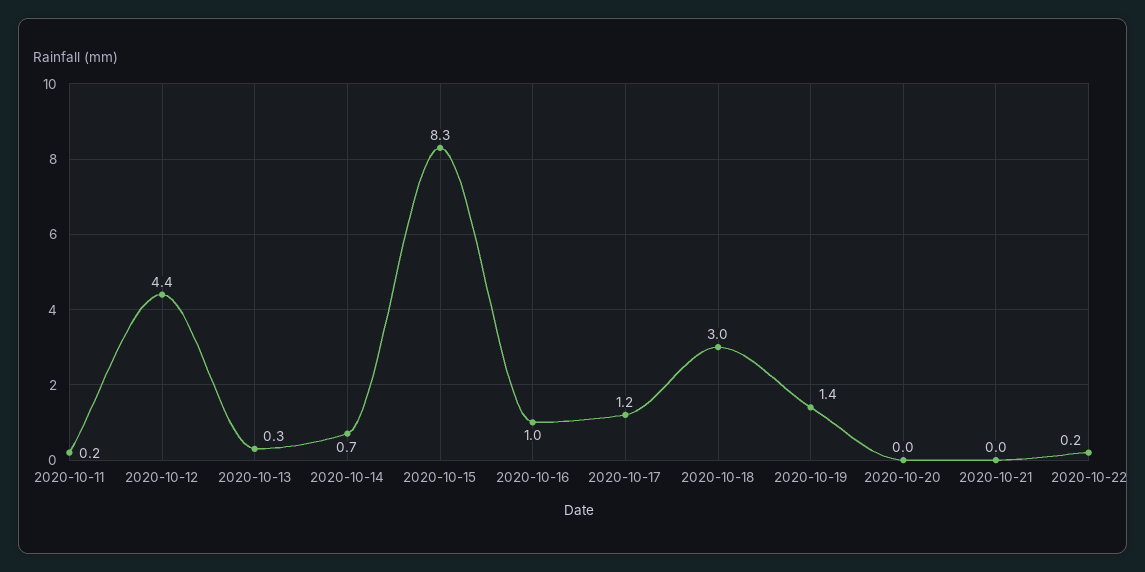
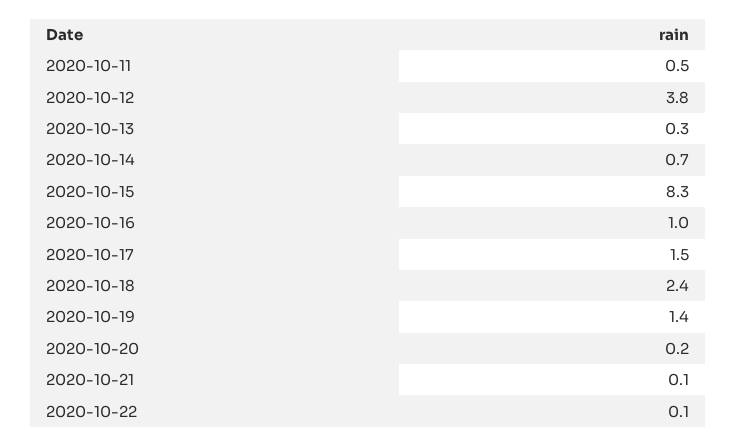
  {
-   "2020-10-11": 0.2,
+   "2020-10-11": 0.5,
-   "2020-10-12": 4.4,
+   "2020-10-12": 3.8,
    "2020-10-13": 0.3,
    "2020-10-14": 0.7,
    "2020-10-15": 8.3,
    "2020-10-16": 1,
-   "2020-10-17": 1.2,
+   "2020-10-17": 1.5,
-   "2020-10-18": 3,
+   "2020-10-18": 2.4,
    "2020-10-19": 1.4,
-   "2020-10-20": 0,
+   "2020-10-20": 0.2,
-   "2020-10-21": 0,
+   "2020-10-21": 0.1,
-   "2020-10-22": 0.2
+   "2020-10-22": 0.1
  }

